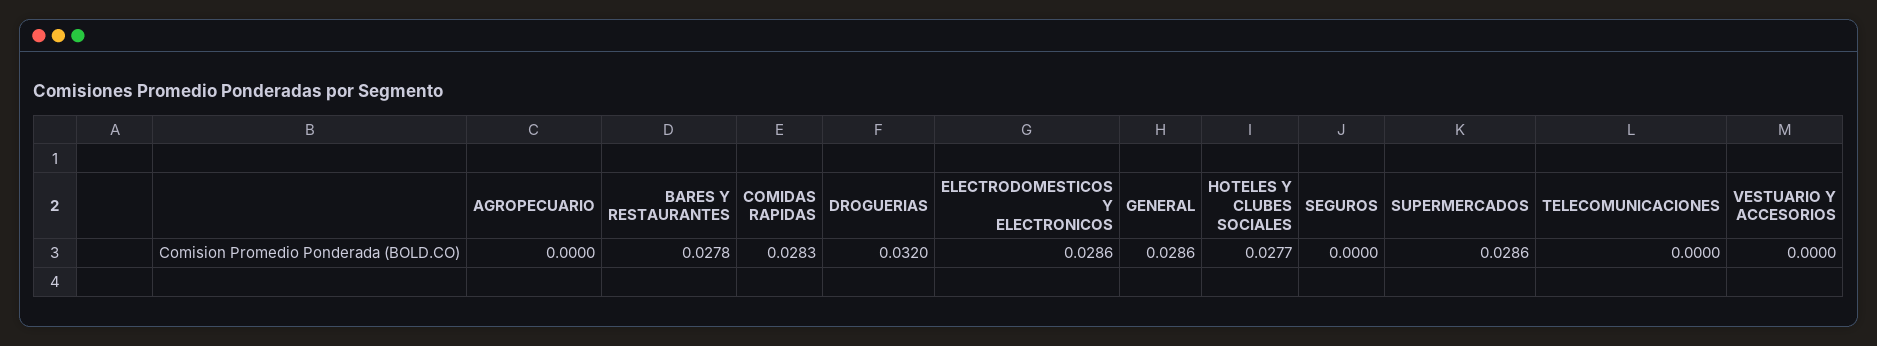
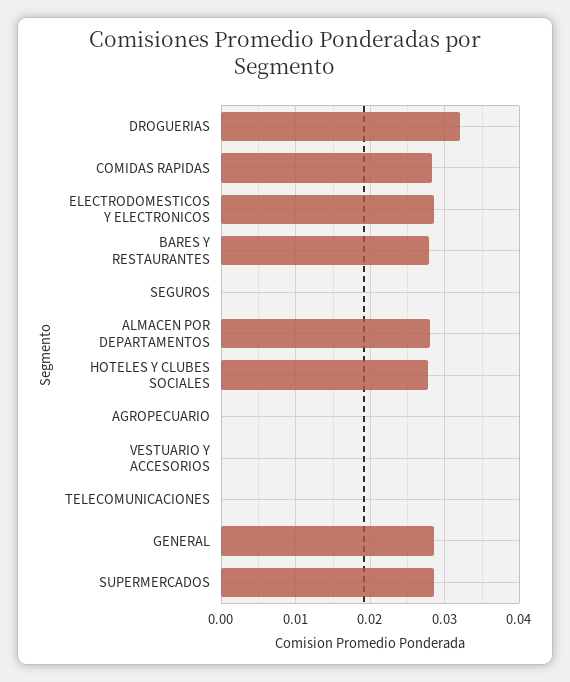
  {
    "AGROPECUARIO": 0,
    "BARES Y RESTAURANTES": 0.0278,
    "COMIDAS RAPIDAS": 0.0283,
    "DROGUERIAS": 0.032,
    "ELECTRODOMESTICOS Y ELECTRONICOS": 0.0286,
    "GENERAL": 0.0286,
    "HOTELES Y CLUBES SOCIALES": 0.0277,
    "SEGUROS": 0,
    "SUPERMERCADOS": 0.0286,
    "TELECOMUNICACIONES": 0,
-   "VESTUARIO Y ACCESORIOS": 0
+   "VESTUARIO Y ACCESORIOS": 0,
+   "ALMACEN POR DEPARTAMENTOS": 0.028
  }

